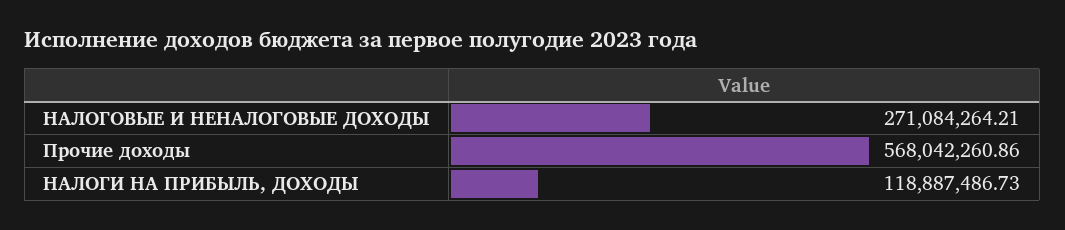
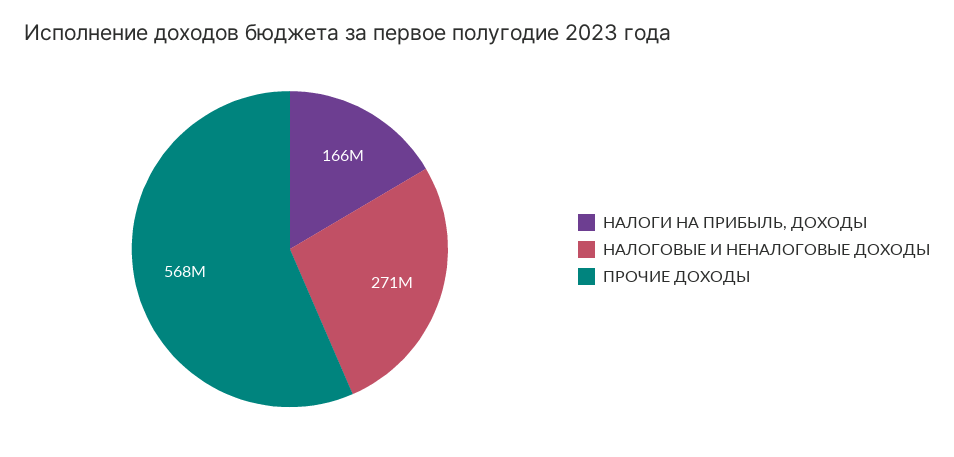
  {
    "НАЛОГОВЫЕ И НЕНАЛОГОВЫЕ ДОХОДЫ": 271084264.21,
    "Прочие доходы": 568042260.86,
-   "НАЛОГИ НА ПРИБЫЛЬ, ДОХОДЫ": 118887486.73
+   "НАЛОГИ НА ПРИБЫЛЬ, ДОХОДЫ": 166000000
  }

